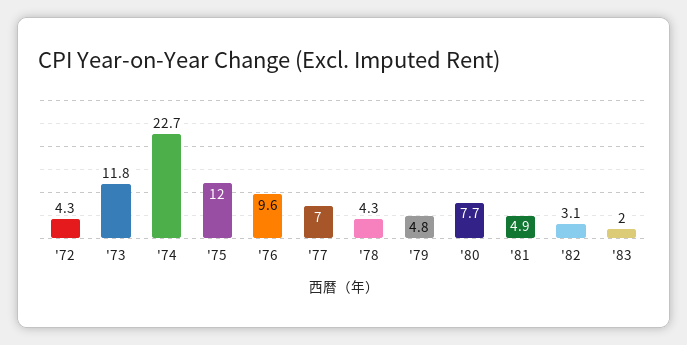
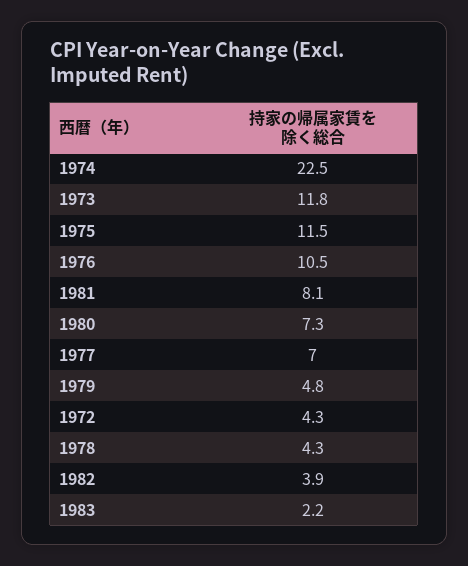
  {
    "'72": 4.3,
    "'73": 11.8,
-   "'74": 22.7,
+   "'74": 22.5,
-   "'75": 12,
+   "'75": 11.5,
-   "'76": 9.6,
+   "'76": 10.5,
    "'77": 7,
    "'78": 4.3,
    "'79": 4.8,
-   "'80": 7.7,
+   "'80": 7.3,
-   "'81": 4.9,
+   "'81": 8.1,
-   "'82": 3.1,
+   "'82": 3.9,
-   "'83": 2
+   "'83": 2.2
  }

